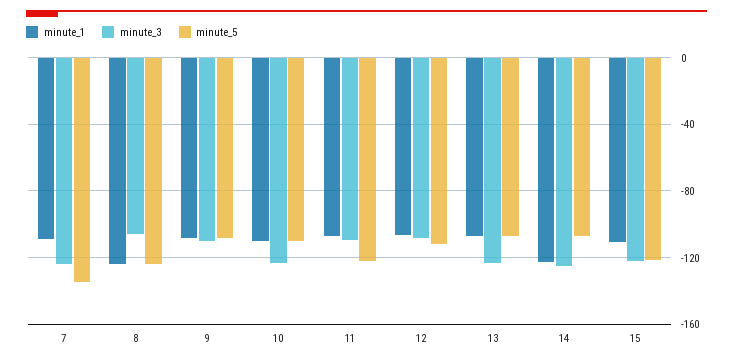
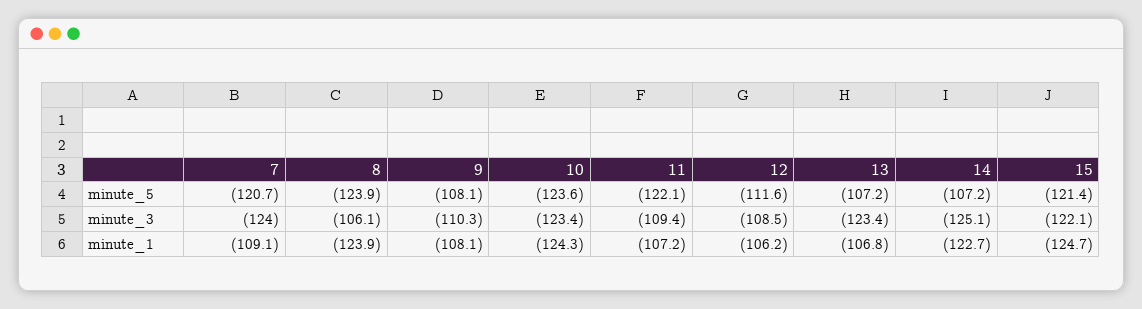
  {
    "minute_1": {
      "7": -109.1,
      "8": -123.9,
      "9": -108.1,
-     "10": -110,
+     "10": -124.3,
      "11": -107.2,
      "12": -106.2,
      "13": -106.8,
      "14": -122.7,
-     "15": -110
+     "15": -124.7
    },
    "minute_3": {
      "7": -124,
      "8": -106.1,
      "9": -110.3,
      "10": -123.4,
      "11": -109.4,
      "12": -108.5,
      "13": -123.4,
      "14": -125.1,
      "15": -122.1
    },
    "minute_5": {
-     "7": -135,
+     "7": -120.7,
      "8": -123.9,
      "9": -108.1,
-     "10": -110,
+     "10": -123.6,
      "11": -122.1,
      "12": -111.6,
      "13": -107.2,
      "14": -107.2,
      "15": -121.4
    }
  }

